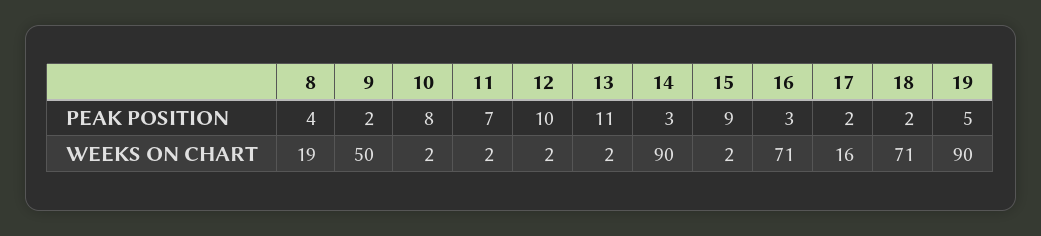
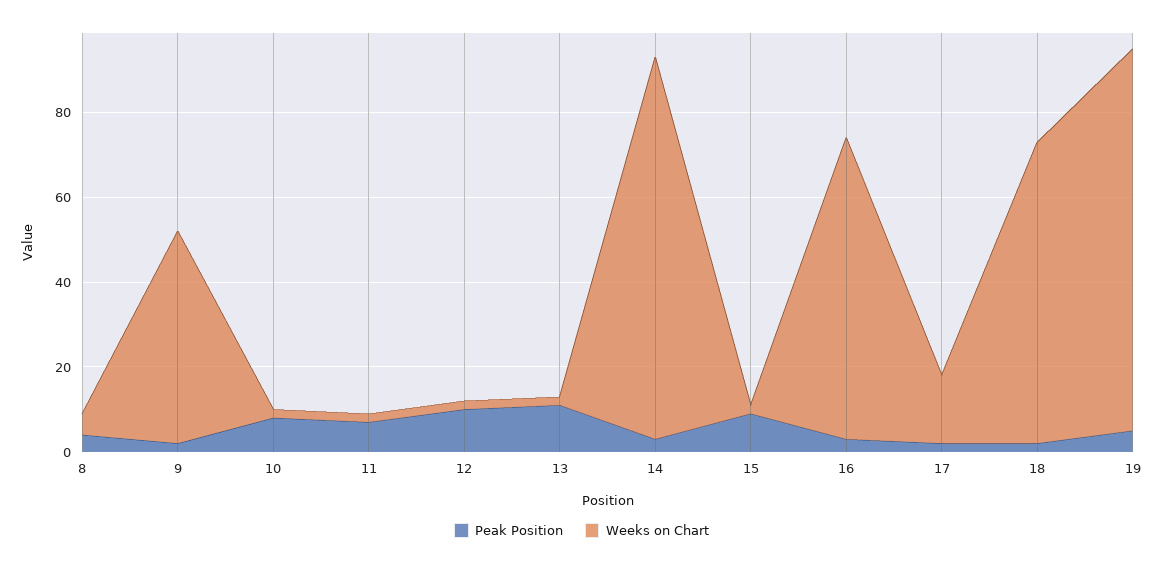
  {
    "PEAK POSITION": {
      "8": 4,
      "9": 2,
      "10": 8,
      "11": 7,
      "12": 10,
      "13": 11,
      "14": 3,
      "15": 9,
      "16": 3,
      "17": 2,
      "18": 2,
      "19": 5
    },
    "WEEKS ON CHART": {
-     "8": 19,
+     "8": 5,
      "9": 50,
      "10": 2,
      "11": 2,
      "12": 2,
      "13": 2,
      "14": 90,
      "15": 2,
      "16": 71,
      "17": 16,
      "18": 71,
      "19": 90
    }
  }

